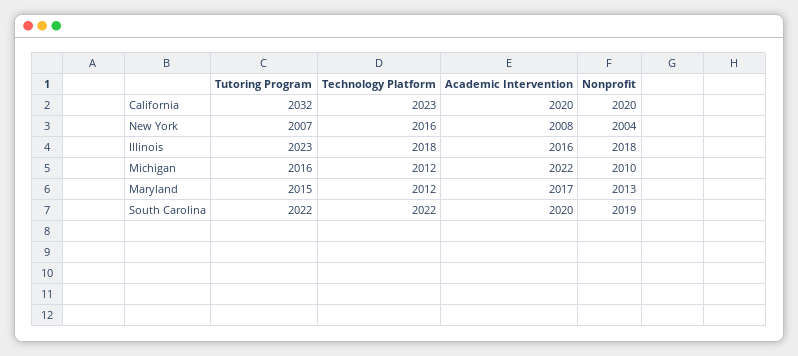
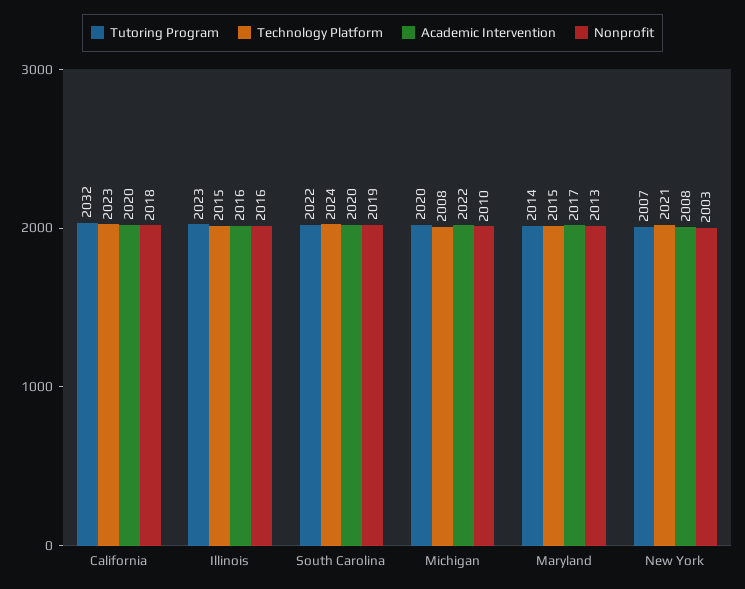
  {
    "Tutoring Program": {
      "California": 2032,
      "New York": 2007,
      "Illinois": 2023,
-     "Michigan": 2016,
+     "Michigan": 2020,
-     "Maryland": 2015,
+     "Maryland": 2014,
      "South Carolina": 2022
    },
    "Technology Platform": {
      "California": 2023,
-     "New York": 2016,
+     "New York": 2021,
-     "Illinois": 2018,
+     "Illinois": 2015,
-     "Michigan": 2012,
+     "Michigan": 2008,
-     "Maryland": 2012,
+     "Maryland": 2015,
-     "South Carolina": 2022
+     "South Carolina": 2024
    },
    "Academic Intervention": {
      "California": 2020,
      "New York": 2008,
      "Illinois": 2016,
      "Michigan": 2022,
      "Maryland": 2017,
      "South Carolina": 2020
    },
    "Nonprofit": {
-     "California": 2020,
+     "California": 2018,
-     "New York": 2004,
+     "New York": 2003,
-     "Illinois": 2018,
+     "Illinois": 2016,
      "Michigan": 2010,
      "Maryland": 2013,
      "South Carolina": 2019
    }
  }

